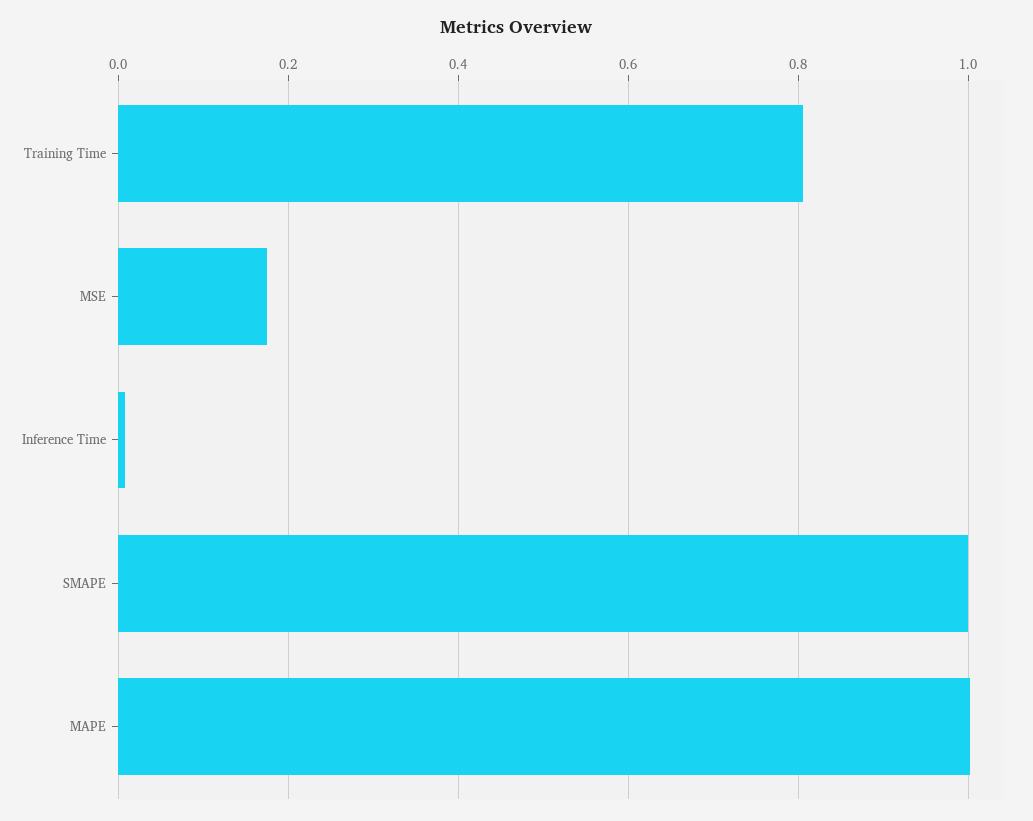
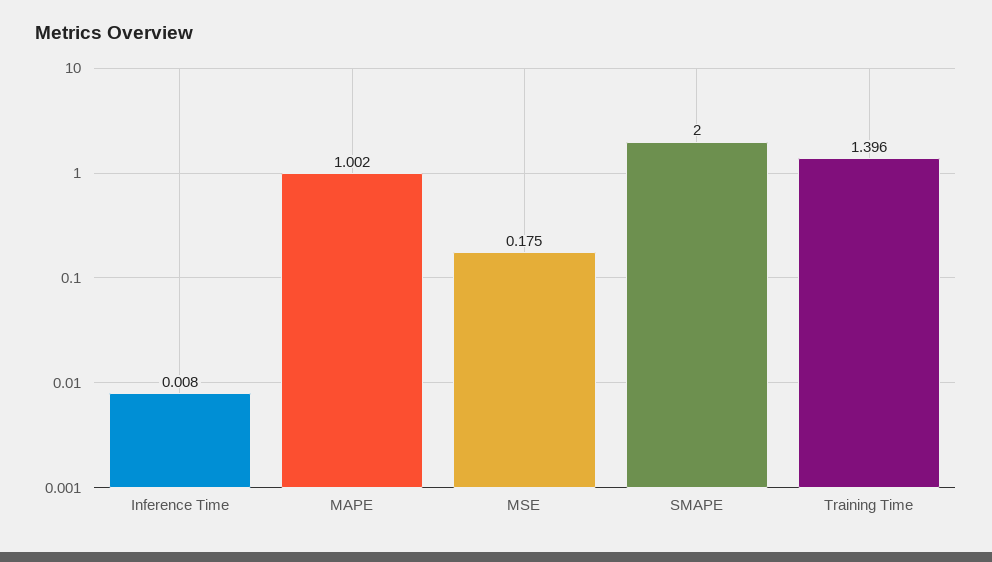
  {
-   "Training Time": 0.8,
+   "Training Time": 1.396,
    "MSE": 0.175,
    "Inference Time": 0.008,
-   "SMAPE": 1,
+   "SMAPE": 2,
    "MAPE": 1.002
  }

